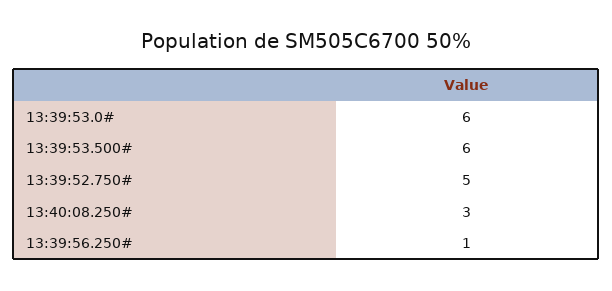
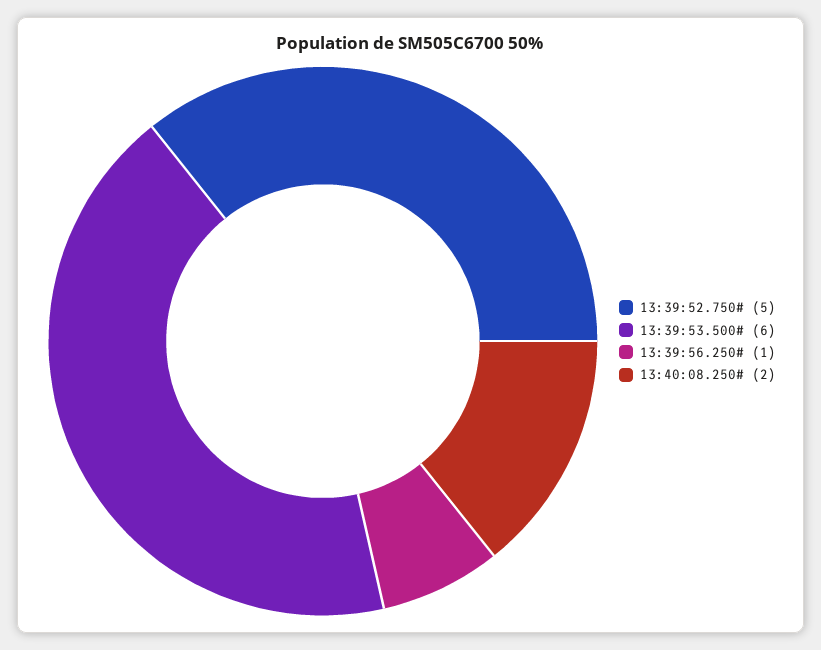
  {
-   "13:39:53.0#": 6,
    "13:39:53.500#": 6,
    "13:39:52.750#": 5,
-   "13:40:08.250#": 3,
+   "13:40:08.250#": 2,
    "13:39:56.250#": 1
  }

